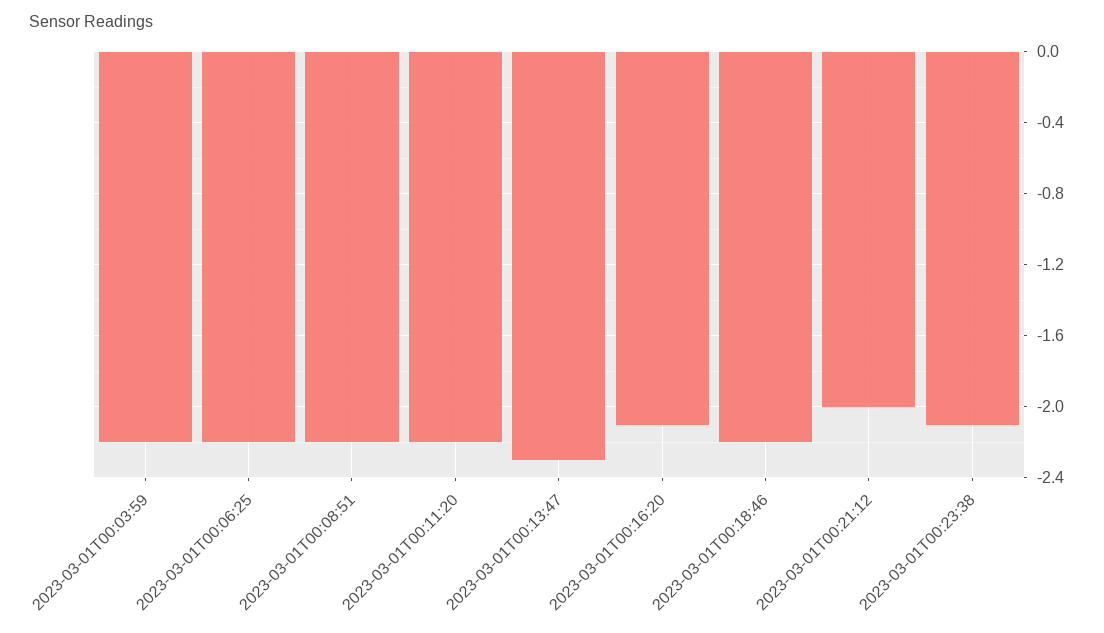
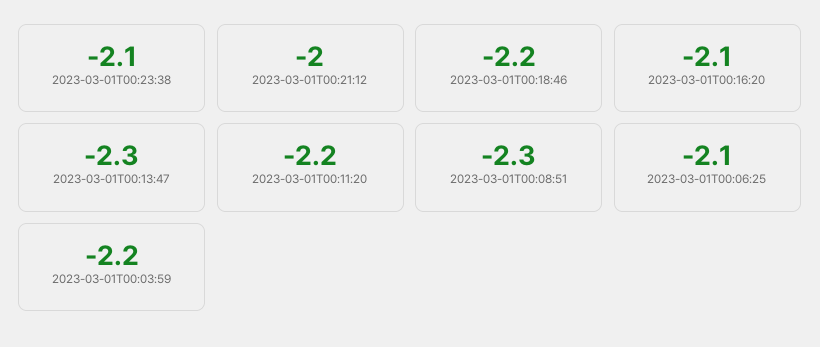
  {
    "2023-03-01T00:03:59": -2.2,
-   "2023-03-01T00:06:25": -2.2,
+   "2023-03-01T00:06:25": -2.1,
-   "2023-03-01T00:08:51": -2.2,
+   "2023-03-01T00:08:51": -2.3,
    "2023-03-01T00:11:20": -2.2,
    "2023-03-01T00:13:47": -2.3,
    "2023-03-01T00:16:20": -2.1,
    "2023-03-01T00:18:46": -2.2,
    "2023-03-01T00:21:12": -2,
    "2023-03-01T00:23:38": -2.1
  }

